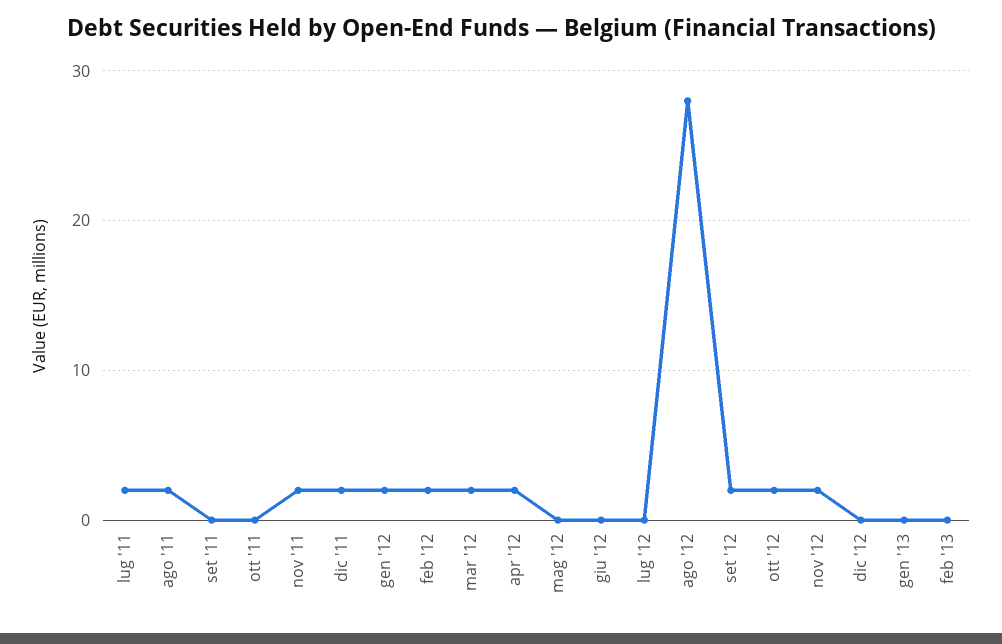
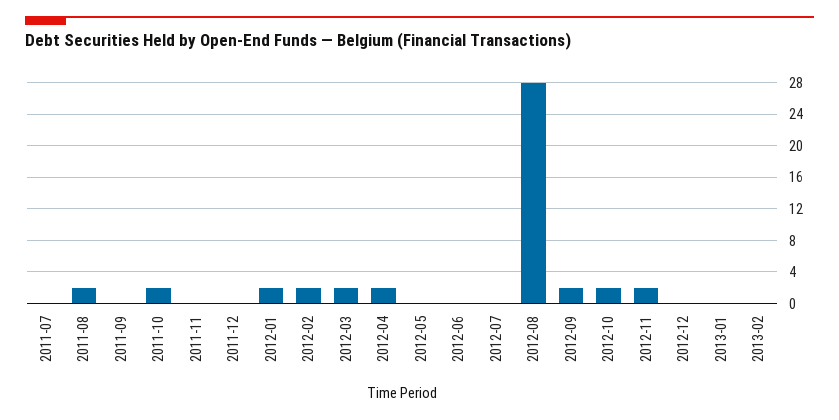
  {
-   "lug '11": 2,
+   "lug '11": 0,
    "ago '11": 2,
    "set '11": 0,
-   "ott '11": 0,
+   "ott '11": 2,
-   "nov '11": 2,
+   "nov '11": 0,
-   "dic '11": 2,
+   "dic '11": 0,
    "gen '12": 2,
    "feb '12": 2,
    "mar '12": 2,
    "apr '12": 2,
    "mag '12": 0,
    "giu '12": 0,
    "lug '12": 0,
    "ago '12": 28,
    "set '12": 2,
    "ott '12": 2,
    "nov '12": 2,
    "dic '12": 0,
    "gen '13": 0,
    "feb '13": 0
  }

